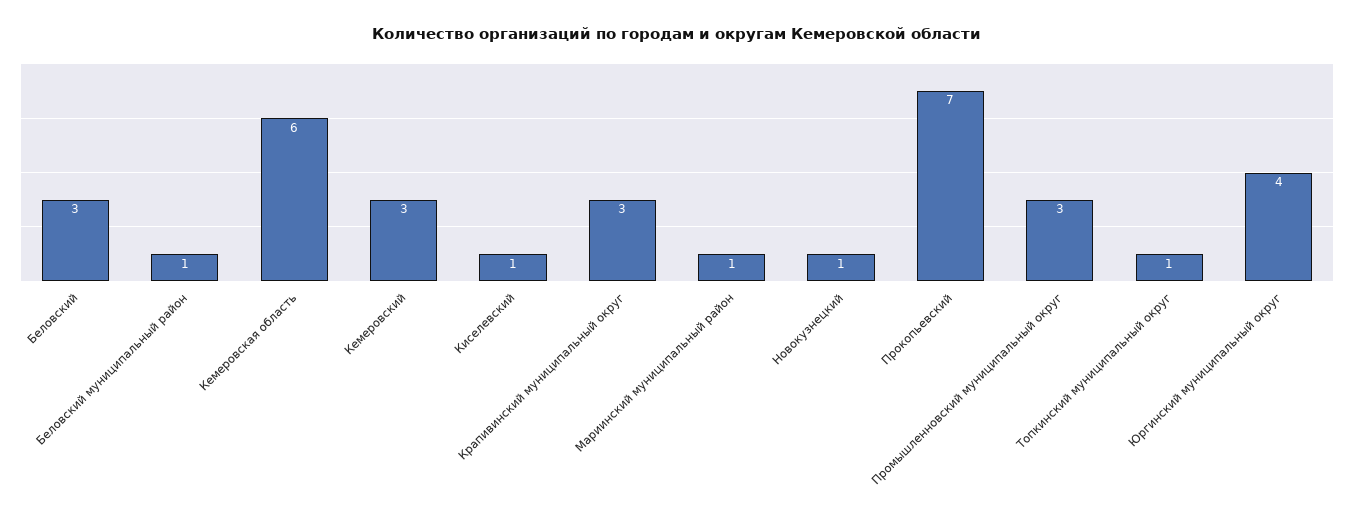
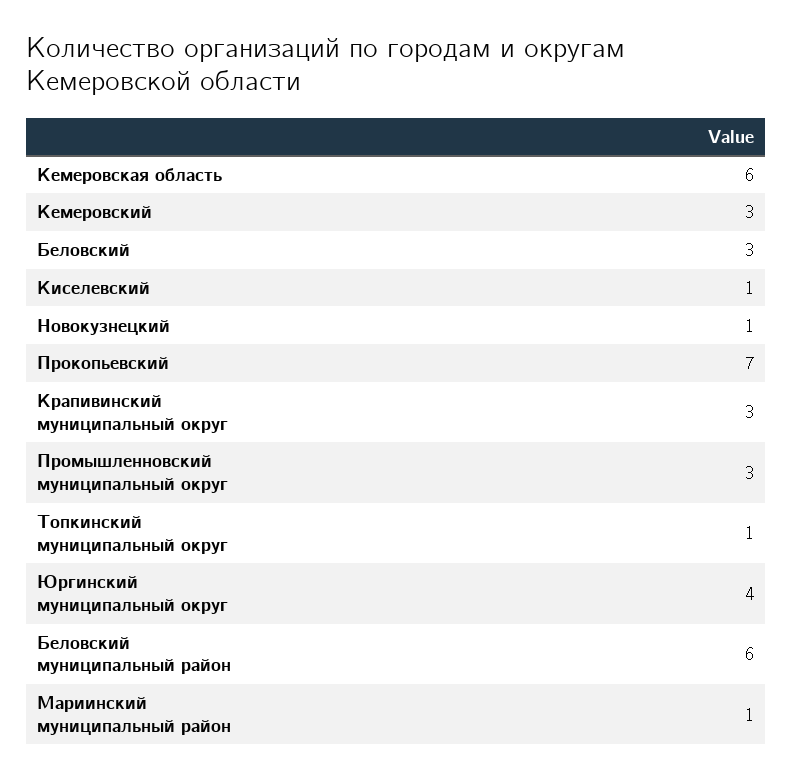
  {
    "Беловский": 3,
-   "Беловский муниципальный район": 1,
+   "Беловский муниципальный район": 6,
    "Кемеровская область": 6,
    "Кемеровский": 3,
    "Киселевский": 1,
    "Крапивинский муниципальный округ": 3,
    "Мариинский муниципальный район": 1,
    "Новокузнецкий": 1,
    "Прокопьевский": 7,
    "Промышленновский муниципальный округ": 3,
    "Топкинский муниципальный округ": 1,
    "Юргинский муниципальный округ": 4
  }

